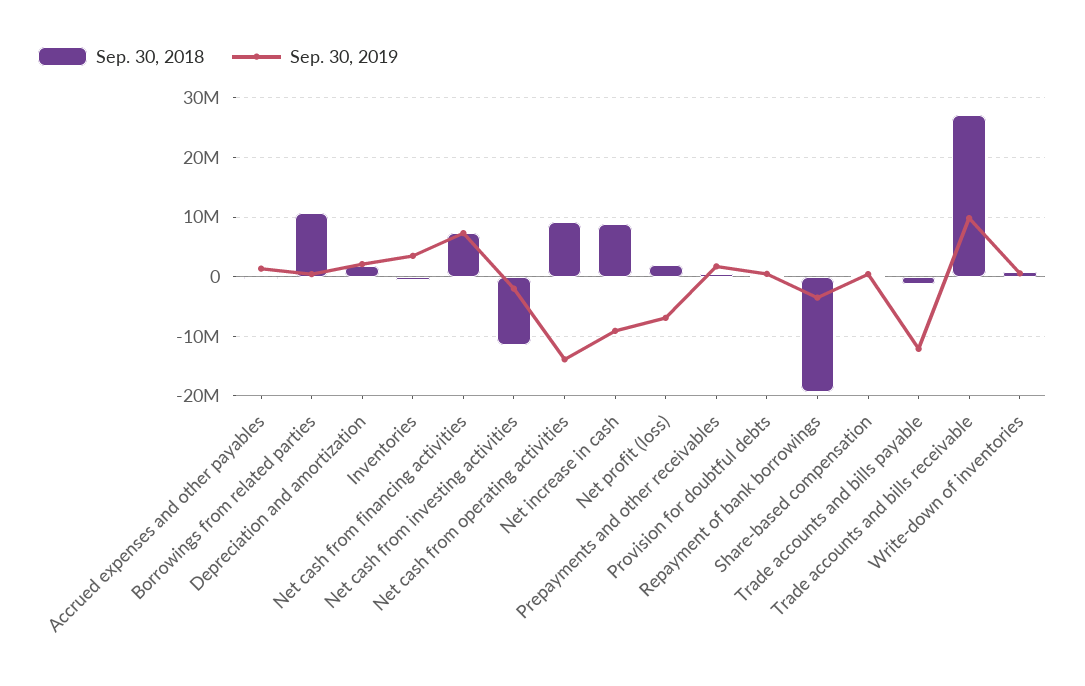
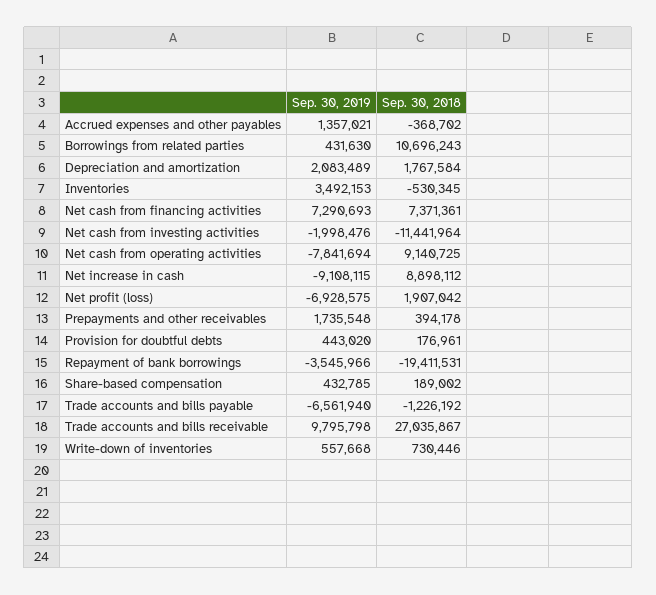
  {
    "Sep. 30, 2018": {
      "Accrued expenses and other payables": -368702,
      "Borrowings from related parties": 10696243,
      "Depreciation and amortization": 1767584,
      "Inventories": -530345,
      "Net cash from financing activities": 7371361,
      "Net cash from investing activities": -11441964,
      "Net cash from operating activities": 9140725,
      "Net increase in cash": 8898112,
      "Net profit (loss)": 1907042,
      "Prepayments and other receivables": 394178,
      "Provision for doubtful debts": 176961,
      "Repayment of bank borrowings": -19411531,
      "Share-based compensation": 189002,
      "Trade accounts and bills payable": -1226192,
      "Trade accounts and bills receivable": 27035867,
      "Write-down of inventories": 730446
    },
    "Sep. 30, 2019": {
      "Accrued expenses and other payables": 1357021,
      "Borrowings from related parties": 431630,
      "Depreciation and amortization": 2083489,
      "Inventories": 3492153,
      "Net cash from financing activities": 7290693,
      "Net cash from investing activities": -1998476,
-     "Net cash from operating activities": -14000000,
+     "Net cash from operating activities": -7841694,
      "Net increase in cash": -9108115,
      "Net profit (loss)": -6928575,
      "Prepayments and other receivables": 1735548,
      "Provision for doubtful debts": 443020,
      "Repayment of bank borrowings": -3545966,
      "Share-based compensation": 432785,
-     "Trade accounts and bills payable": -12000000,
+     "Trade accounts and bills payable": -6561940,
      "Trade accounts and bills receivable": 9795798,
      "Write-down of inventories": 557668
    }
  }

